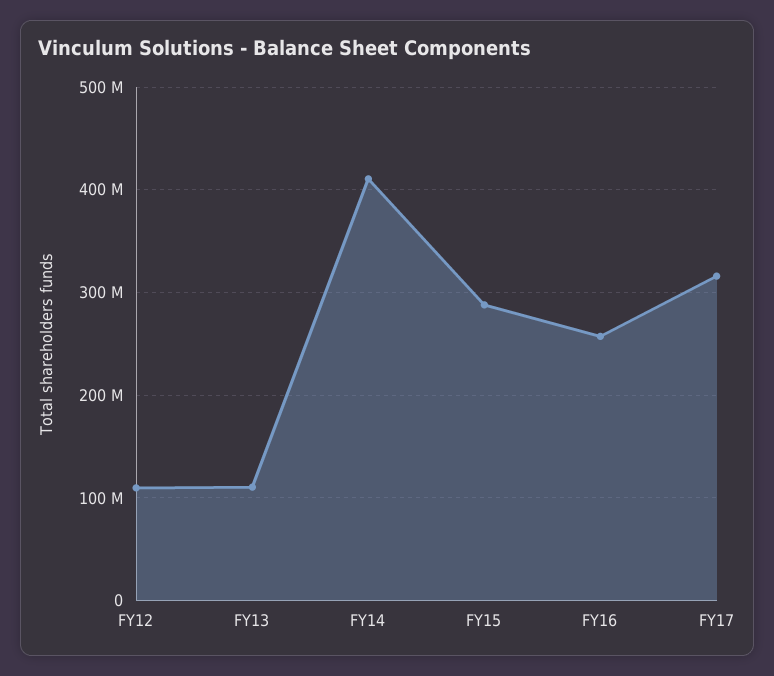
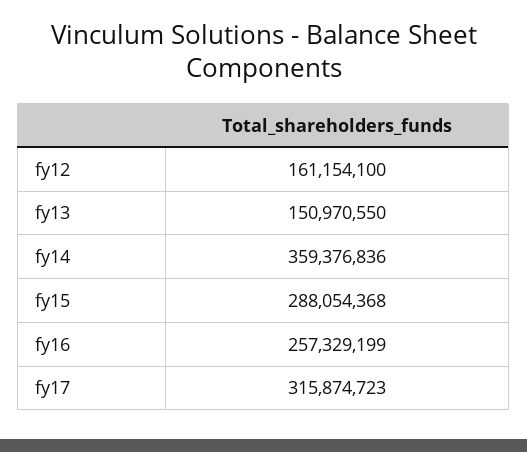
  {
-   "FY12": 110000000,
+   "FY12": 161154100,
-   "FY13": 110000000,
+   "FY13": 150970550,
-   "FY14": 410000000,
+   "FY14": 359376836,
    "FY15": 288054368,
    "FY16": 257329199,
    "FY17": 315874723
  }

